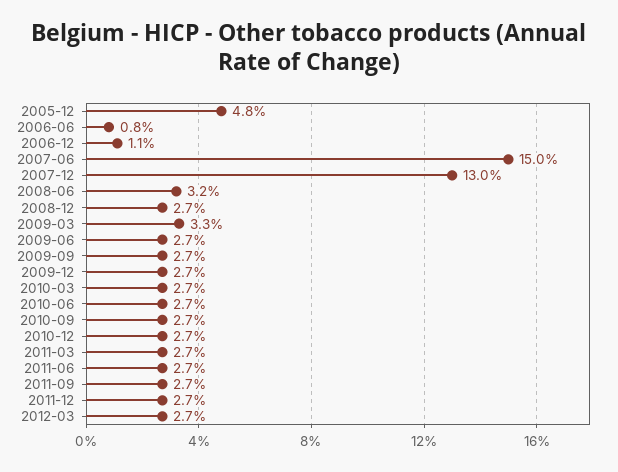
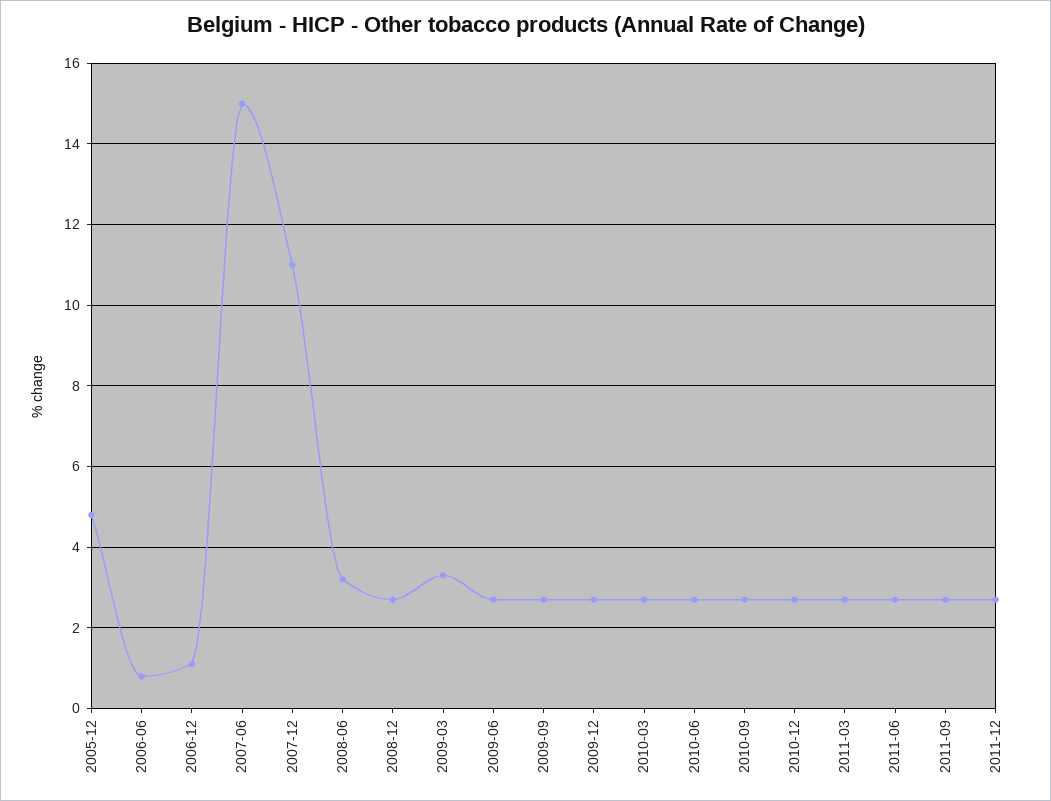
  {
    "2005-12": 4.8,
    "2006-06": 0.8,
    "2006-12": 1.1,
    "2007-06": 15,
-   "2007-12": 13,
+   "2007-12": 11,
    "2008-06": 3.2,
    "2008-12": 2.7,
    "2009-03": 3.3,
    "2009-06": 2.7,
    "2009-09": 2.7,
    "2009-12": 2.7,
    "2010-03": 2.7,
    "2010-06": 2.7,
    "2010-09": 2.7,
    "2010-12": 2.7,
    "2011-03": 2.7,
    "2011-06": 2.7,
    "2011-09": 2.7,
-   "2011-12": 2.7,
+   "2011-12": 2.7
-   "2012-03": 2.7
  }

